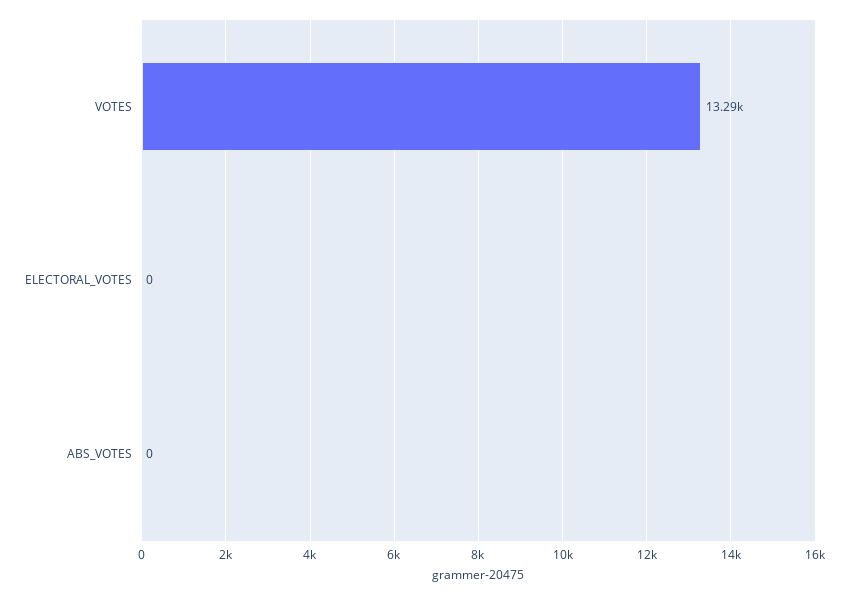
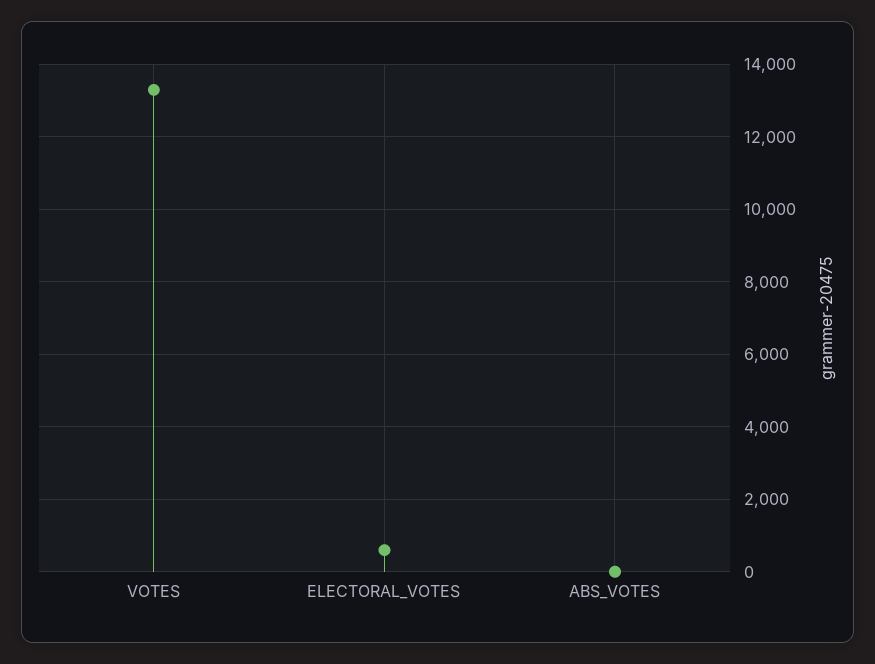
  {
    "VOTES": 13290,
-   "ELECTORAL_VOTES": 0,
+   "ELECTORAL_VOTES": 600,
    "ABS_VOTES": 0
  }

